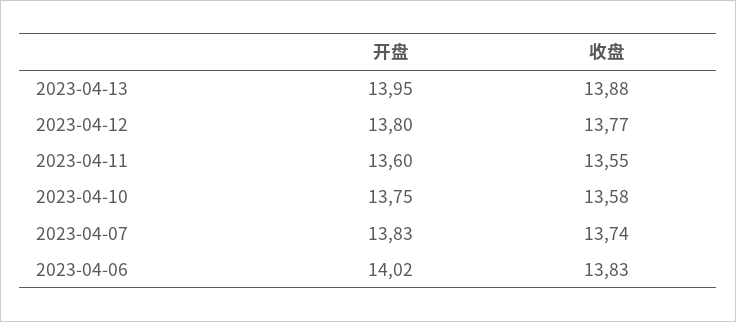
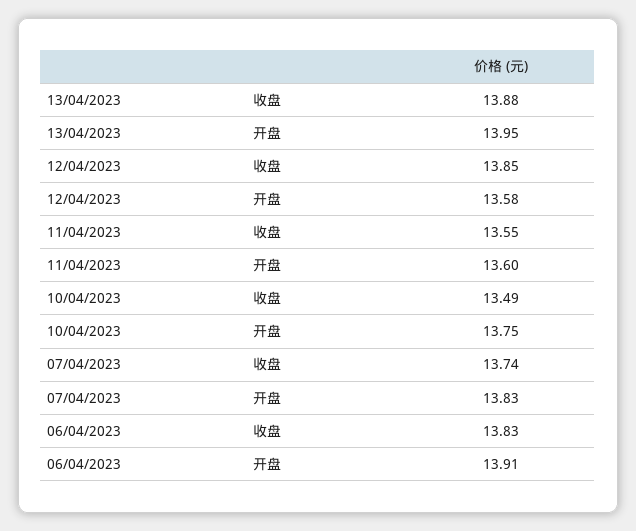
  {
    "开盘": {
      "2023-04-13": 13.95,
-     "2023-04-12": 13.8,
+     "2023-04-12": 13.58,
      "2023-04-11": 13.6,
      "2023-04-10": 13.75,
      "2023-04-07": 13.83,
-     "2023-04-06": 14.02
+     "2023-04-06": 13.91
    },
    "收盘": {
      "2023-04-13": 13.88,
-     "2023-04-12": 13.77,
+     "2023-04-12": 13.85,
      "2023-04-11": 13.55,
-     "2023-04-10": 13.58,
+     "2023-04-10": 13.49,
      "2023-04-07": 13.74,
      "2023-04-06": 13.83
    }
  }

